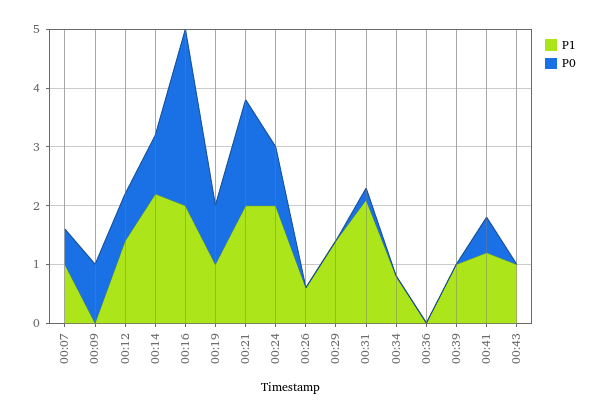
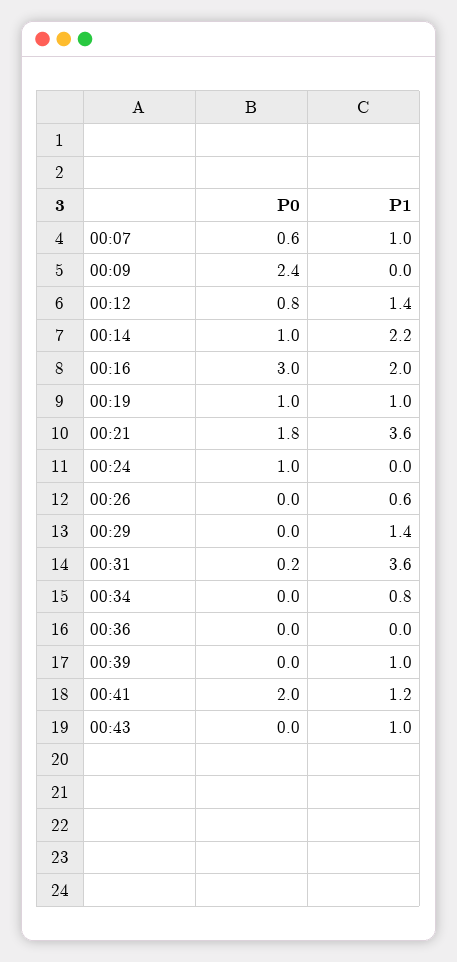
  {
    "P1": {
      "00:07": 1,
      "00:09": 0,
      "00:12": 1.4,
      "00:14": 2.2,
      "00:16": 2,
      "00:19": 1,
-     "00:21": 2,
+     "00:21": 3.6,
-     "00:24": 2,
+     "00:24": 0,
      "00:26": 0.6,
      "00:29": 1.4,
-     "00:31": 2,
+     "00:31": 3.6,
      "00:34": 0.8,
      "00:36": 0,
      "00:39": 1,
      "00:41": 1.2,
      "00:43": 1
    },
    "P0": {
      "00:07": 0.6,
-     "00:09": 1,
+     "00:09": 2.4,
      "00:12": 0.8,
      "00:14": 1,
      "00:16": 3,
      "00:19": 1,
      "00:21": 1.8,
      "00:24": 1,
      "00:26": 0,
      "00:29": 0,
      "00:31": 0.2,
      "00:34": 0,
      "00:36": 0,
      "00:39": 0,
-     "00:41": 0.5,
+     "00:41": 2,
      "00:43": 0
    }
  }

